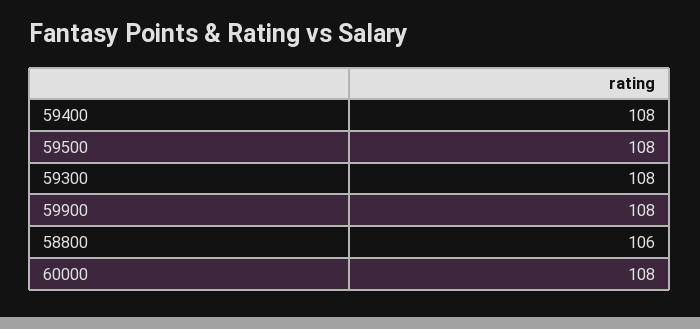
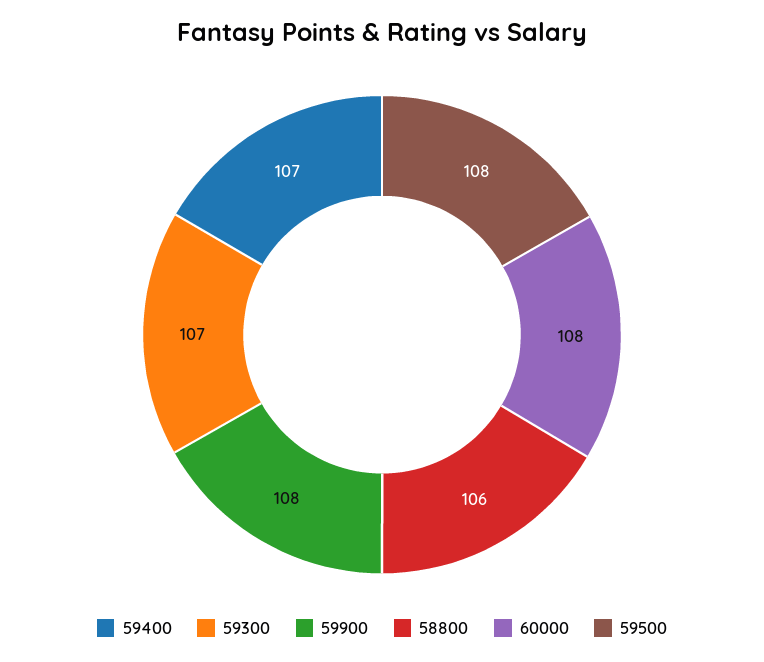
  {
-   "59400": 108,
+   "59400": 107,
    "59500": 108,
-   "59300": 108,
+   "59300": 107,
    "59900": 108,
    "58800": 106,
    "60000": 108
  }

